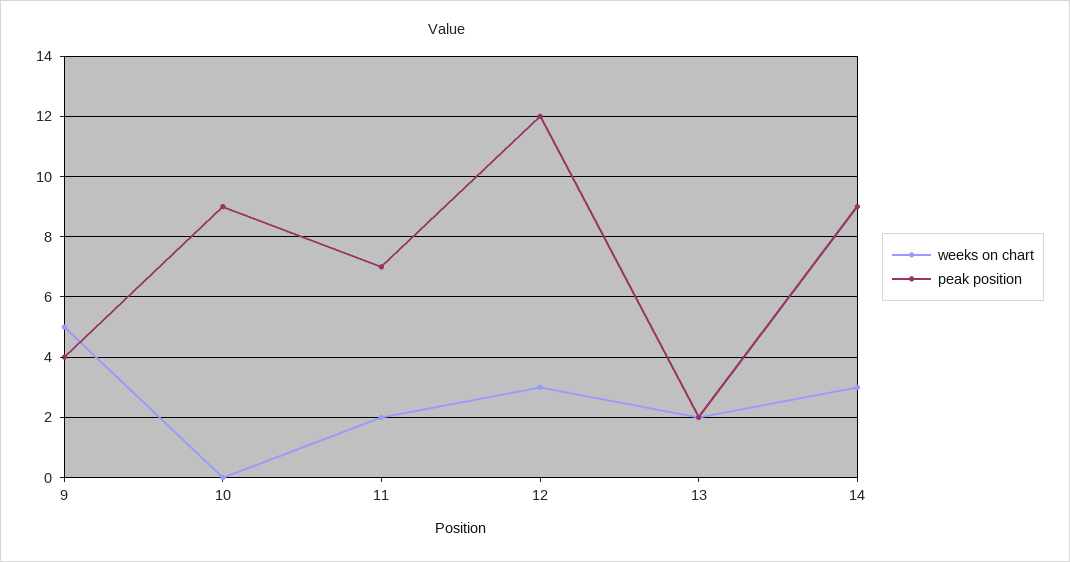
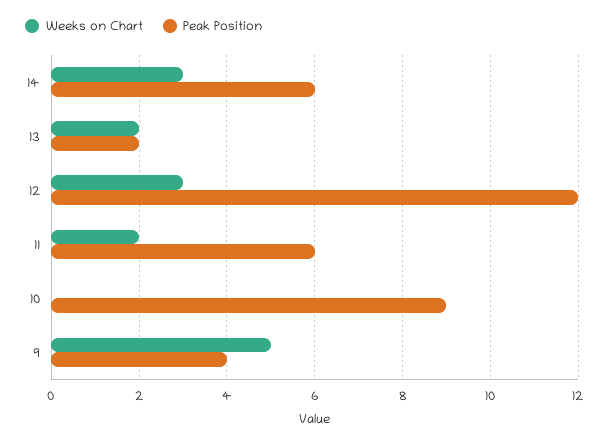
  {
    "weeks on chart": {
      "9": 5,
      "10": 0,
      "11": 2,
      "12": 3,
      "13": 2,
      "14": 3
    },
    "peak position": {
      "9": 4,
      "10": 9,
-     "11": 7,
+     "11": 6,
      "12": 12,
      "13": 2,
-     "14": 9
+     "14": 6
    }
  }

